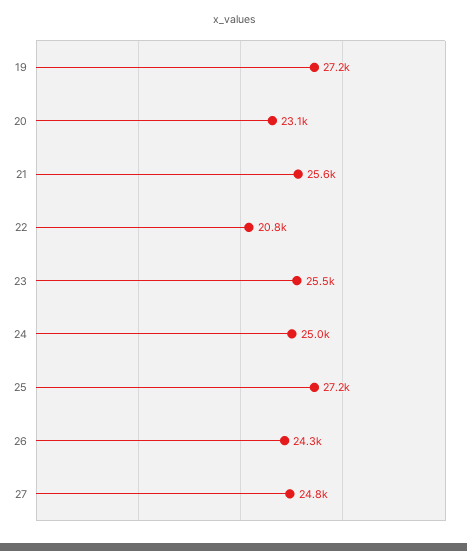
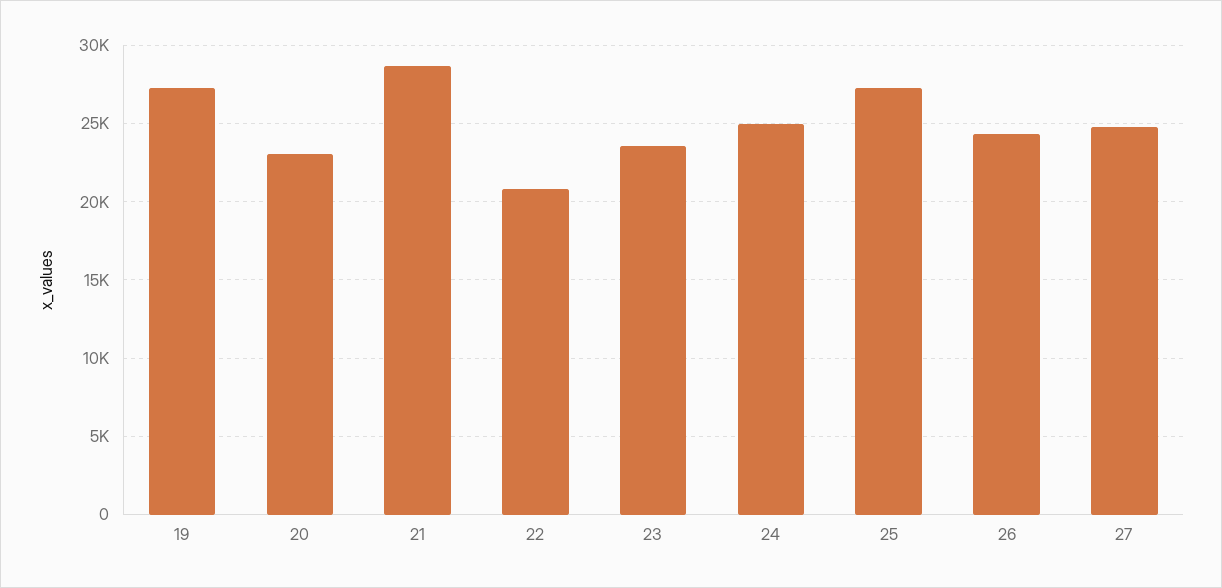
  {
    "19": 27200,
    "20": 23100,
-   "21": 25600,
+   "21": 28500,
    "22": 20800,
-   "23": 25500,
+   "23": 23500,
    "24": 25000,
    "25": 27200,
    "26": 24300,
    "27": 24800
  }

